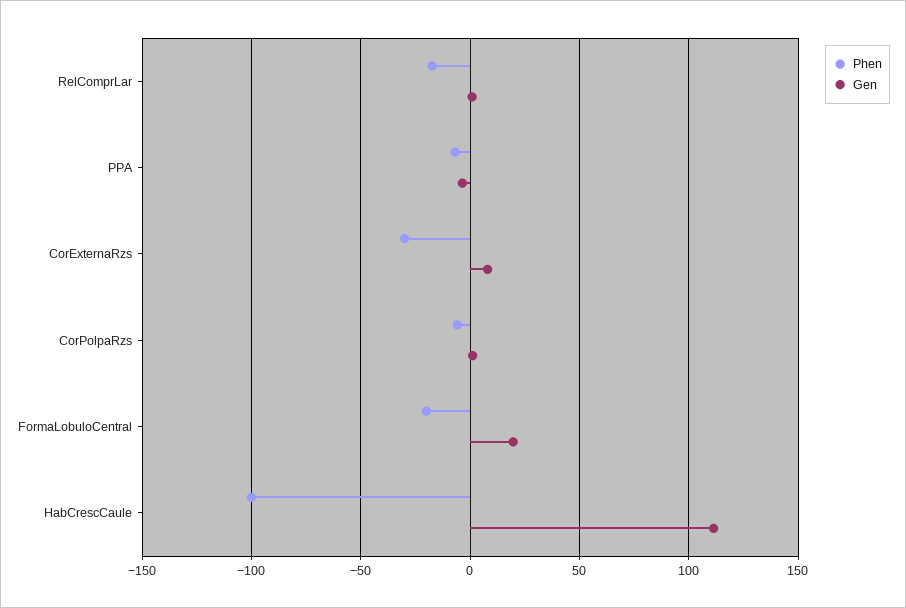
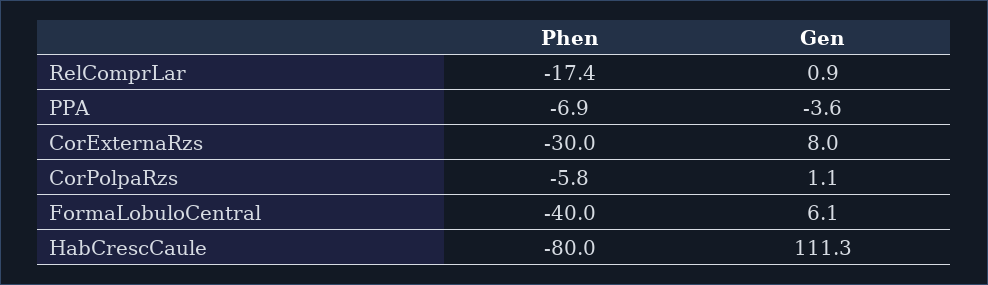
  {
    "Phen": {
      "RelComprLar": -17.4,
      "PPA": -6.9,
      "CorExternaRzs": -30,
      "CorPolpaRzs": -5.8,
-     "FormaLobuloCentral": -20,
+     "FormaLobuloCentral": -40,
-     "HabCrescCaule": -100
+     "HabCrescCaule": -80
    },
    "Gen": {
      "RelComprLar": 0.9,
      "PPA": -3.6,
      "CorExternaRzs": 8,
      "CorPolpaRzs": 1.1,
-     "FormaLobuloCentral": 20,
+     "FormaLobuloCentral": 6.1,
      "HabCrescCaule": 111.3
    }
  }

